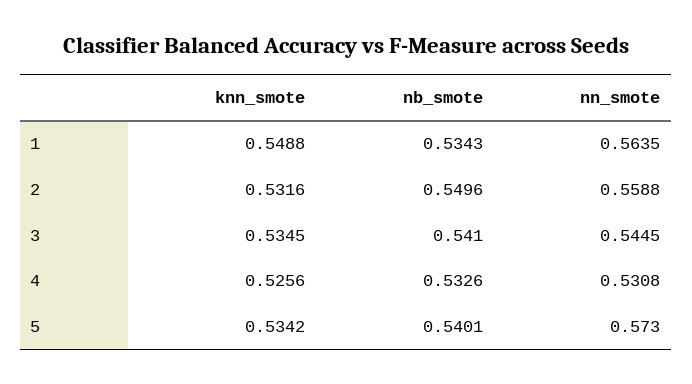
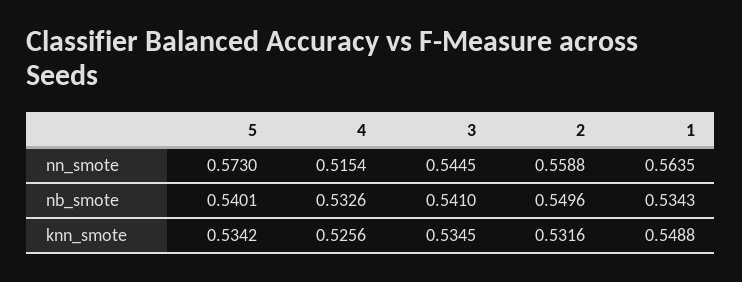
  {
    "knn_smote": {
      "1": 0.5488,
      "2": 0.5316,
      "3": 0.5345,
      "4": 0.5256,
      "5": 0.5342
    },
    "nb_smote": {
      "1": 0.5343,
      "2": 0.5496,
      "3": 0.541,
      "4": 0.5326,
      "5": 0.5401
    },
    "nn_smote": {
      "1": 0.5635,
      "2": 0.5588,
      "3": 0.5445,
-     "4": 0.5308,
+     "4": 0.5154,
      "5": 0.573
    }
  }

